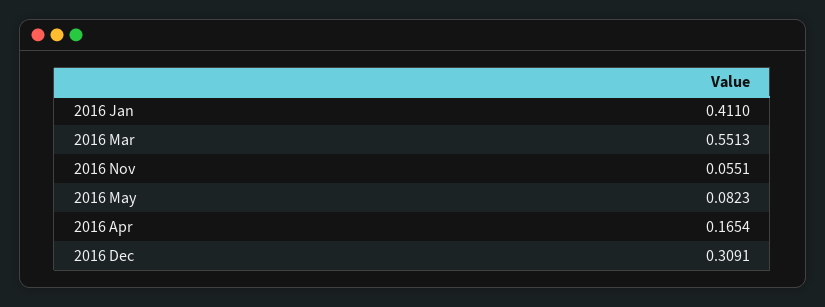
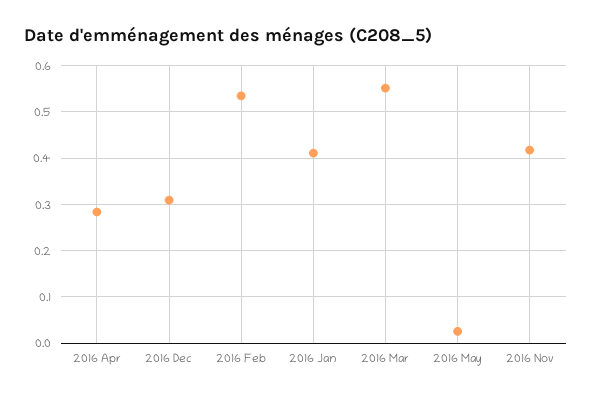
  {
    "2016 Jan": 0.411,
    "2016 Mar": 0.5513,
-   "2016 Nov": 0.0551,
+   "2016 Nov": 0.42,
-   "2016 May": 0.0823,
+   "2016 May": 0.02,
-   "2016 Apr": 0.1654,
+   "2016 Apr": 0.28,
-   "2016 Dec": 0.3091
+   "2016 Dec": 0.3091,
+   "2016 Feb": 0.54
  }

